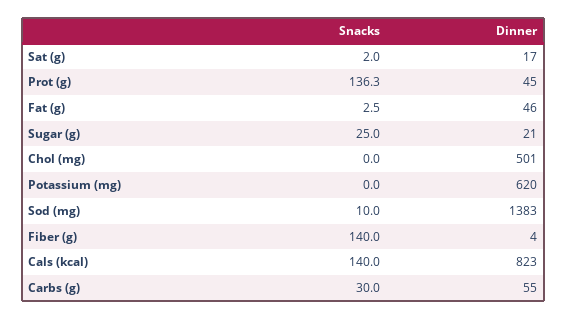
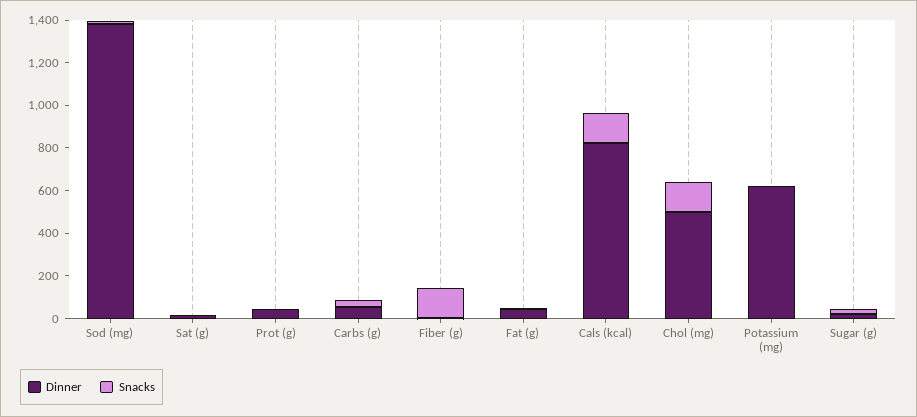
  {
    "Snacks": {
      "Sat (g)": 2,
-     "Prot (g)": 136.3,
+     "Prot (g)": 0,
      "Fat (g)": 2.5,
      "Sugar (g)": 25,
-     "Chol (mg)": 0,
+     "Chol (mg)": 150,
      "Potassium (mg)": 0,
      "Sod (mg)": 10,
      "Fiber (g)": 140,
      "Cals (kcal)": 140,
      "Carbs (g)": 30
    },
    "Dinner": {
      "Sat (g)": 17,
      "Prot (g)": 45,
      "Fat (g)": 46,
      "Sugar (g)": 21,
      "Chol (mg)": 501,
      "Potassium (mg)": 620,
      "Sod (mg)": 1383,
      "Fiber (g)": 4,
      "Cals (kcal)": 823,
      "Carbs (g)": 55
    }
  }

